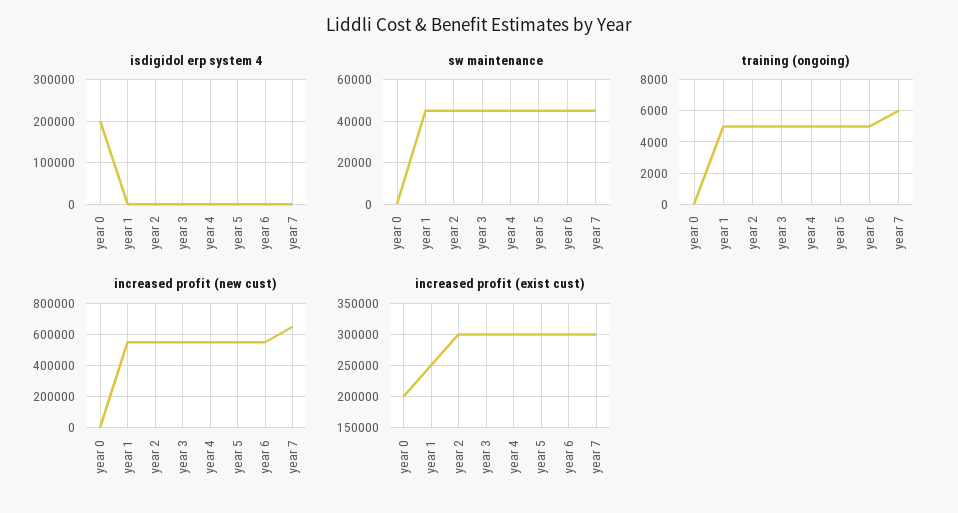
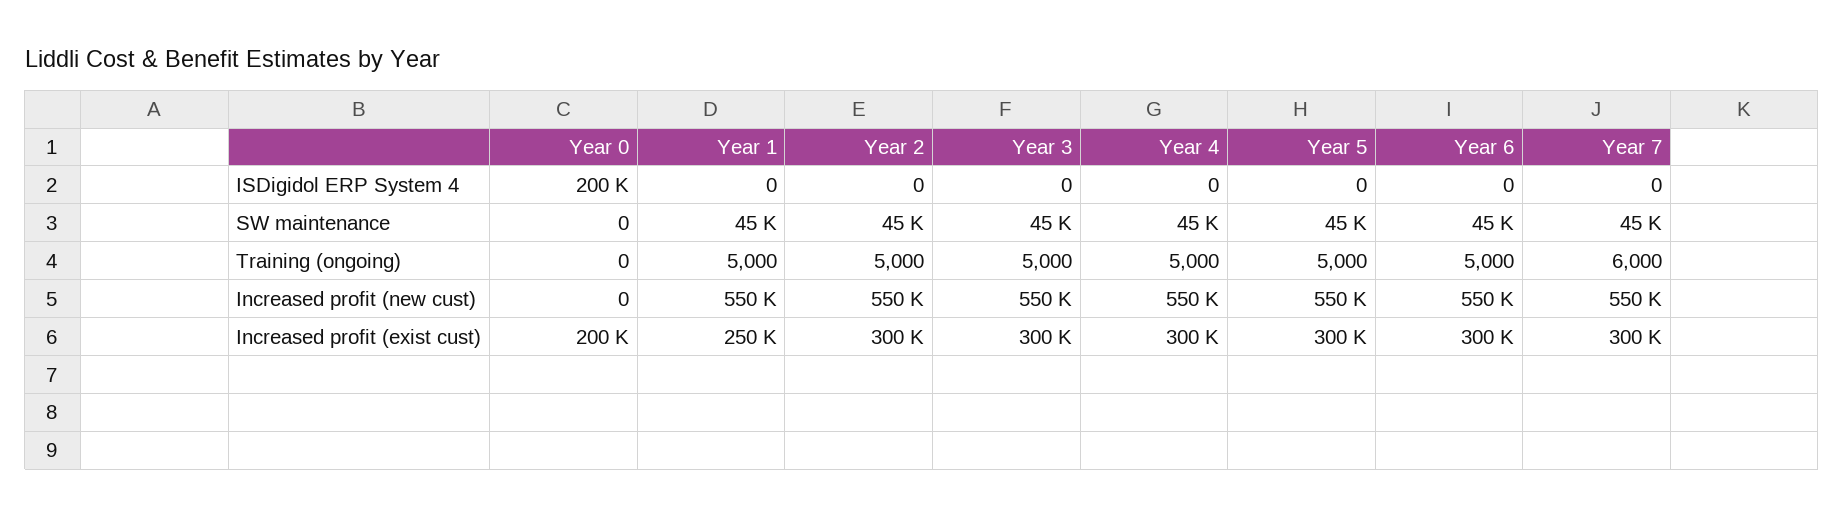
  {
    "isdigidol erp system 4": {
      "year 0": 200000,
      "year 1": 0,
      "year 2": 0,
      "year 3": 0,
      "year 4": 0,
      "year 5": 0,
      "year 6": 0,
      "year 7": 0
    },
    "sw maintenance": {
      "year 0": 0,
      "year 1": 45000,
      "year 2": 45000,
      "year 3": 45000,
      "year 4": 45000,
      "year 5": 45000,
      "year 6": 45000,
      "year 7": 45000
    },
    "training (ongoing)": {
      "year 0": 0,
      "year 1": 5000,
      "year 2": 5000,
      "year 3": 5000,
      "year 4": 5000,
      "year 5": 5000,
      "year 6": 5000,
      "year 7": 6000
    },
    "increased profit (new cust)": {
      "year 0": 0,
      "year 1": 550000,
      "year 2": 550000,
      "year 3": 550000,
      "year 4": 550000,
      "year 5": 550000,
      "year 6": 550000,
-     "year 7": 650000
+     "year 7": 550000
    },
    "increased profit (exist cust)": {
      "year 0": 200000,
      "year 1": 250000,
      "year 2": 300000,
      "year 3": 300000,
      "year 4": 300000,
      "year 5": 300000,
      "year 6": 300000,
      "year 7": 300000
    }
  }

